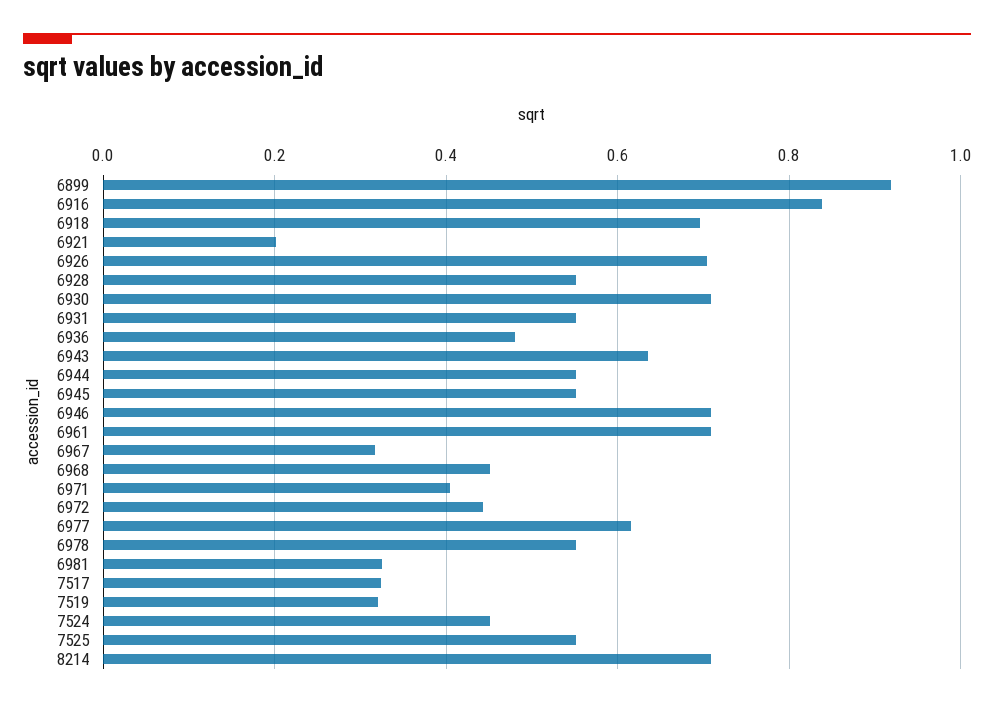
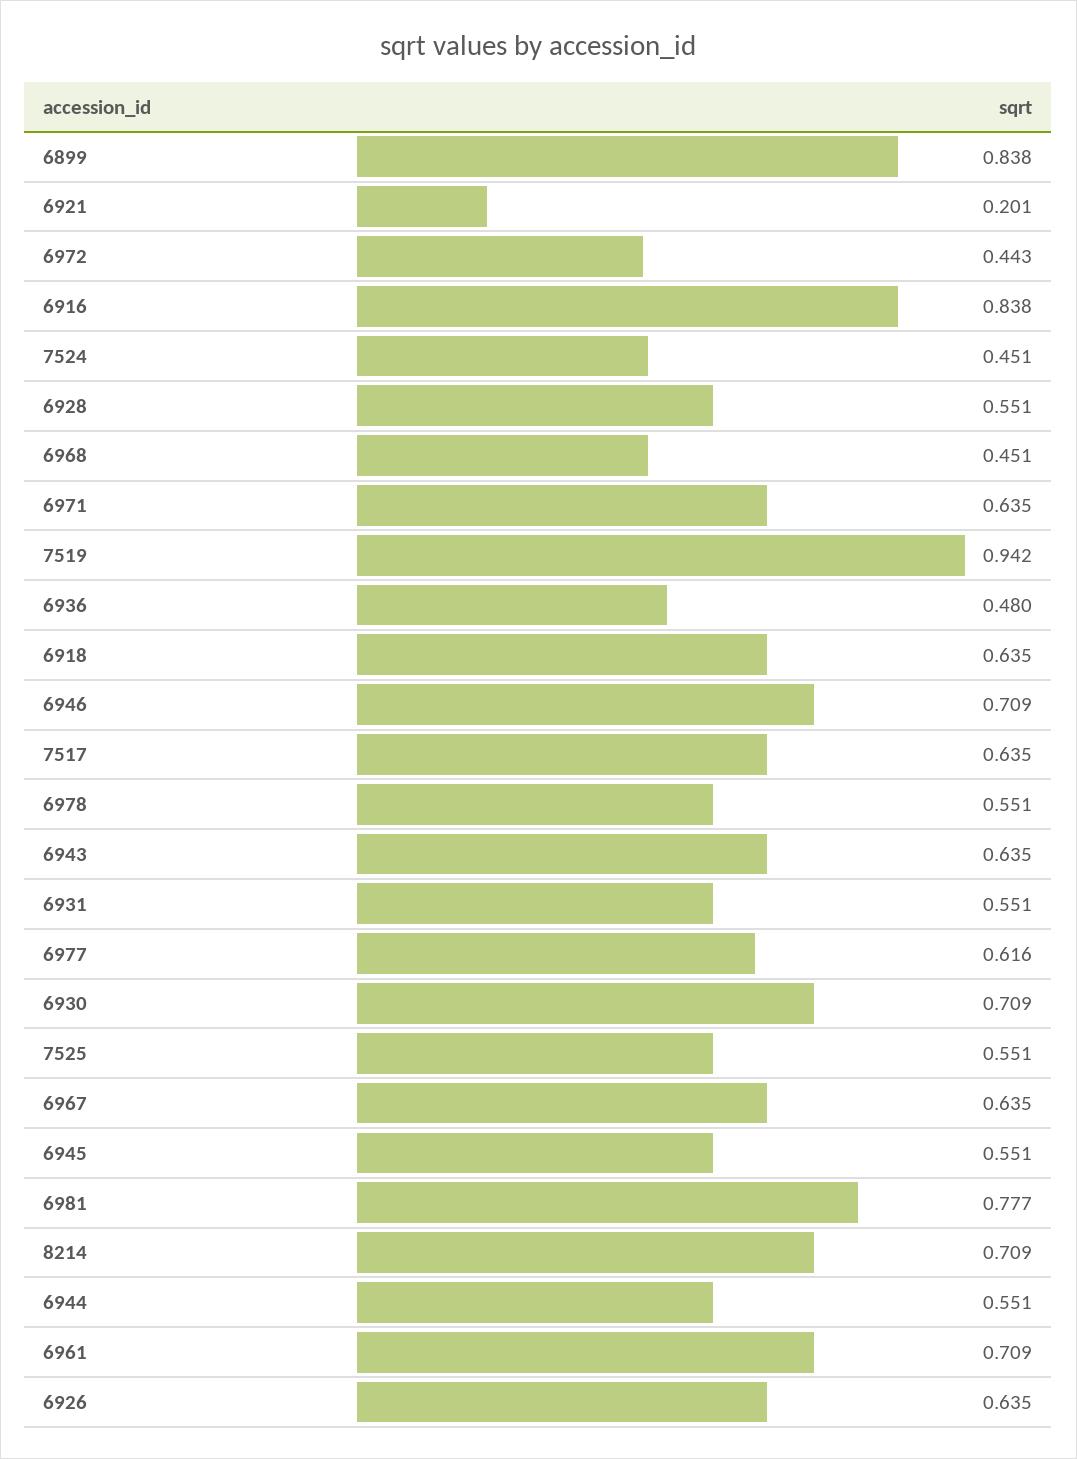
  {
-   "6899": 0.92,
+   "6899": 0.838,
    "6916": 0.838,
-   "6918": 0.7,
+   "6918": 0.635,
    "6921": 0.201,
-   "6926": 0.7,
+   "6926": 0.635,
    "6928": 0.551,
    "6930": 0.709,
    "6931": 0.551,
    "6936": 0.48,
    "6943": 0.635,
    "6944": 0.551,
    "6945": 0.551,
    "6946": 0.709,
    "6961": 0.709,
-   "6967": 0.32,
+   "6967": 0.635,
    "6968": 0.451,
-   "6971": 0.4,
+   "6971": 0.635,
    "6972": 0.443,
    "6977": 0.616,
    "6978": 0.551,
-   "6981": 0.32,
+   "6981": 0.777,
-   "7517": 0.32,
+   "7517": 0.635,
-   "7519": 0.32,
+   "7519": 0.942,
    "7524": 0.451,
    "7525": 0.551,
    "8214": 0.709
  }

